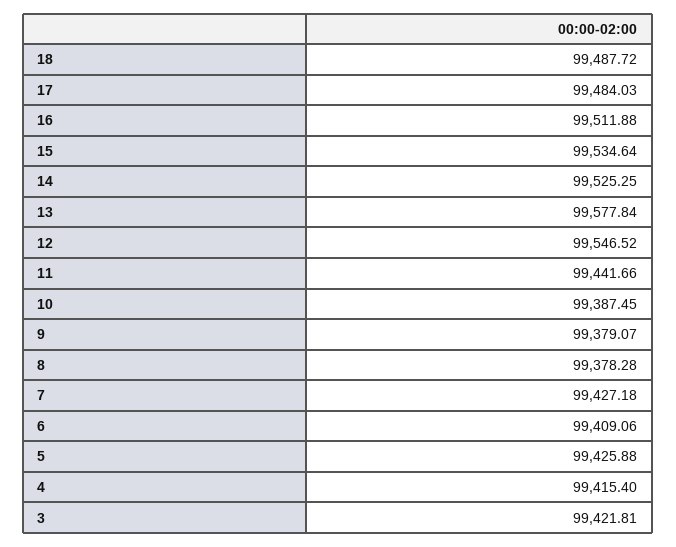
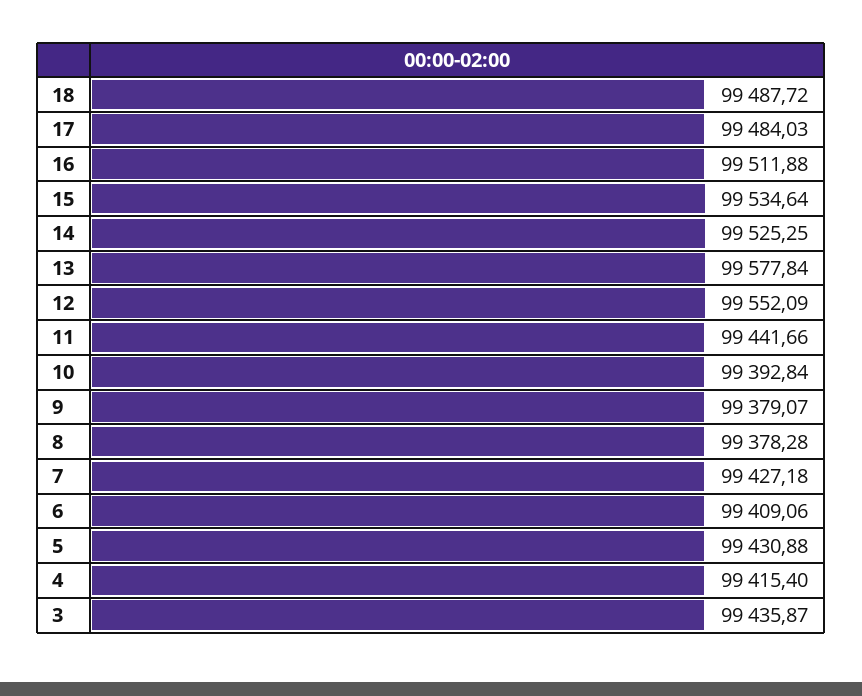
  {
    "18": 99487.72,
    "17": 99484.03,
    "16": 99511.88,
    "15": 99534.64,
    "14": 99525.25,
    "13": 99577.84,
-   "12": 99546.52,
+   "12": 99552.09,
    "11": 99441.66,
-   "10": 99387.45,
+   "10": 99392.84,
    "9": 99379.07,
    "8": 99378.28,
    "7": 99427.18,
    "6": 99409.06,
-   "5": 99425.88,
+   "5": 99430.88,
    "4": 99415.4,
-   "3": 99421.81
+   "3": 99435.87
  }

